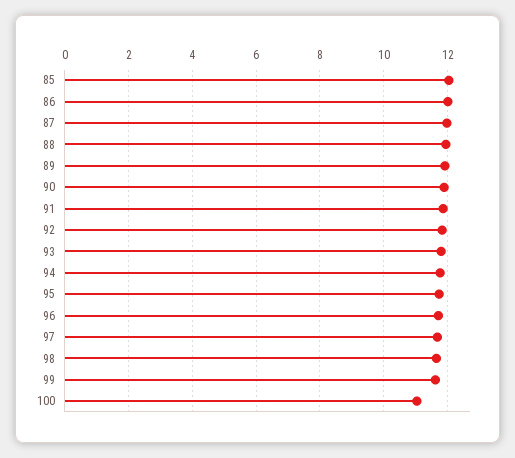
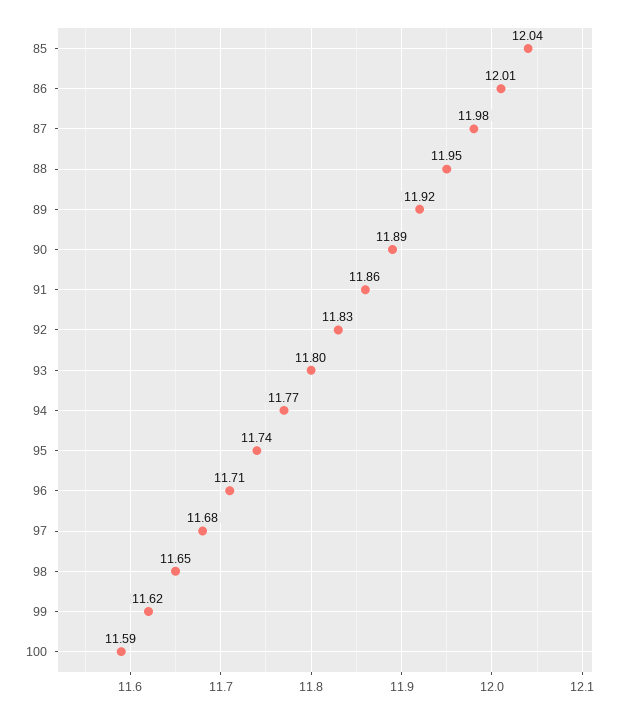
  {
    "85": 12.04,
    "86": 12.01,
    "87": 11.98,
    "88": 11.95,
    "89": 11.92,
    "90": 11.89,
    "91": 11.86,
    "92": 11.83,
    "93": 11.8,
    "94": 11.77,
    "95": 11.74,
    "96": 11.71,
    "97": 11.68,
    "98": 11.65,
    "99": 11.62,
-   "100": 11
+   "100": 11.59
  }

